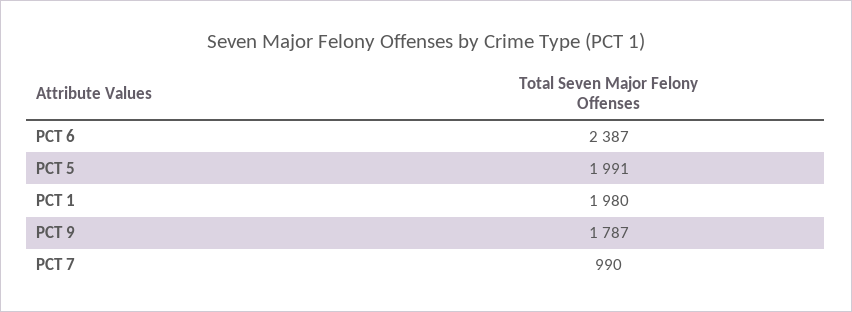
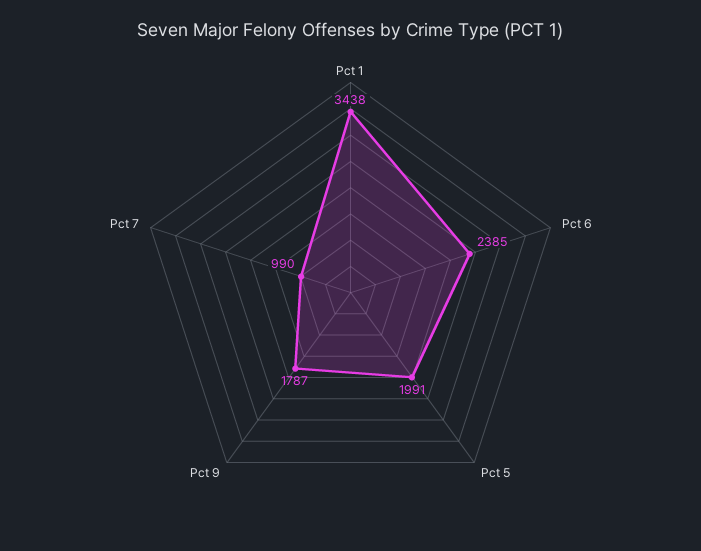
  {
-   "PCT 6": 2387,
+   "PCT 6": 2385,
    "PCT 5": 1991,
-   "PCT 1": 1980,
+   "PCT 1": 3438,
    "PCT 9": 1787,
    "PCT 7": 990
  }

